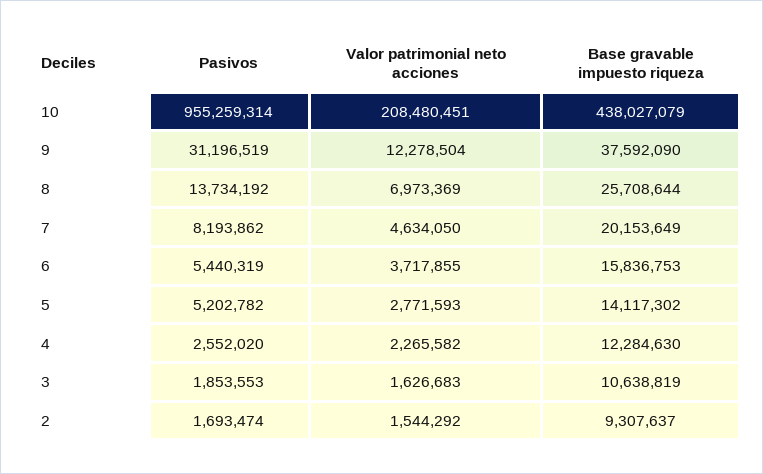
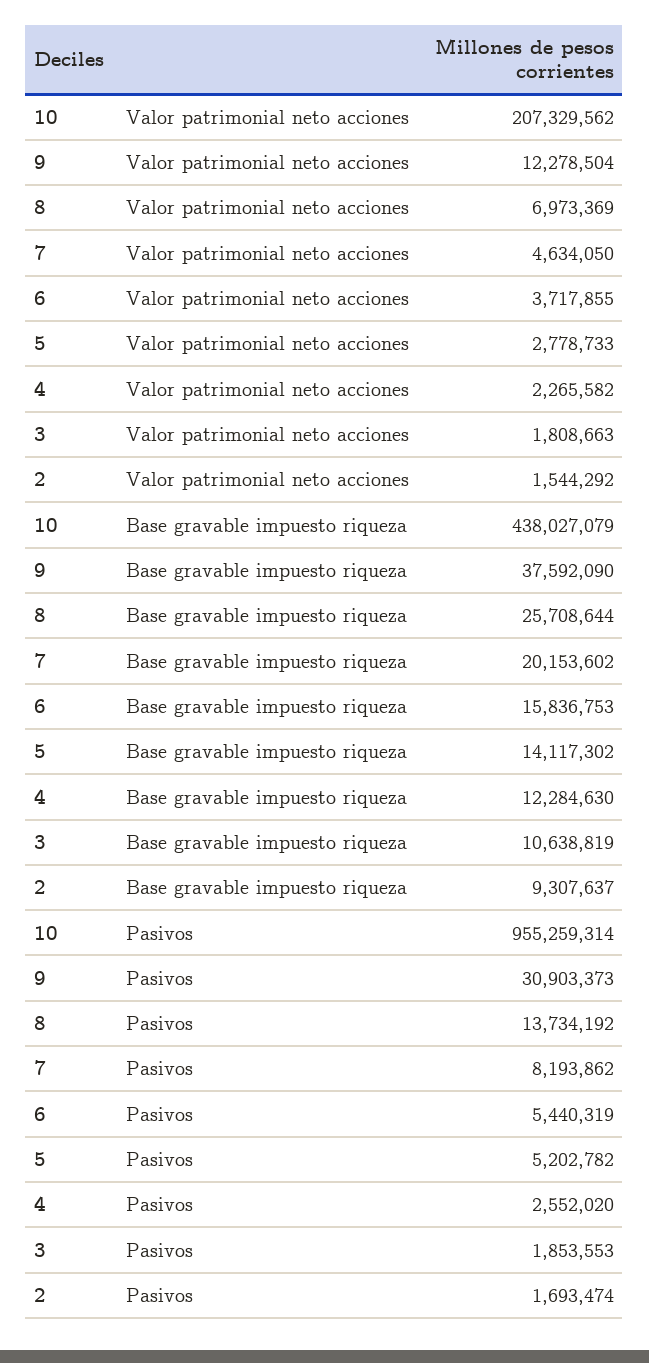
  {
    "Pasivos": {
      "10": 955259314,
-     "9": 31196519,
+     "9": 30903373,
      "8": 13734192,
      "7": 8193862,
      "6": 5440319,
      "5": 5202782,
      "4": 2552020,
      "3": 1853553,
      "2": 1693474
    },
    "Valor patrimonial neto acciones": {
-     "10": 208480451,
+     "10": 207329562,
      "9": 12278504,
      "8": 6973369,
      "7": 4634050,
      "6": 3717855,
-     "5": 2771593,
+     "5": 2778733,
      "4": 2265582,
-     "3": 1626683,
+     "3": 1808663,
      "2": 1544292
    },
    "Base gravable impuesto riqueza": {
      "10": 438027079,
      "9": 37592090,
      "8": 25708644,
-     "7": 20153649,
+     "7": 20153602,
      "6": 15836753,
      "5": 14117302,
      "4": 12284630,
      "3": 10638819,
      "2": 9307637
    }
  }

